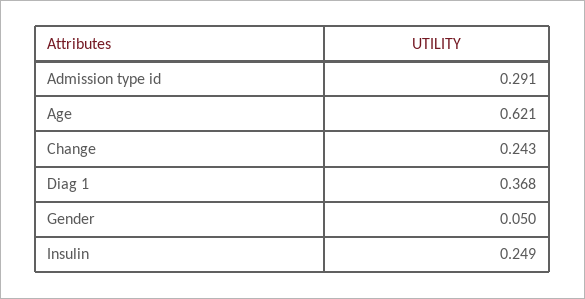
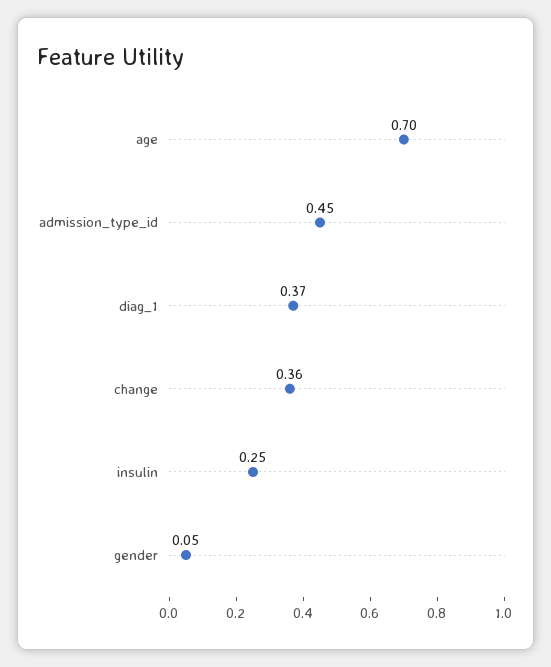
  {
-   "Admission type id": 0.291,
+   "Admission type id": 0.45,
-   "Age": 0.621,
+   "Age": 0.7,
-   "Change": 0.243,
+   "Change": 0.36,
    "Diag 1": 0.368,
    "Gender": 0.05,
    "Insulin": 0.249
  }

